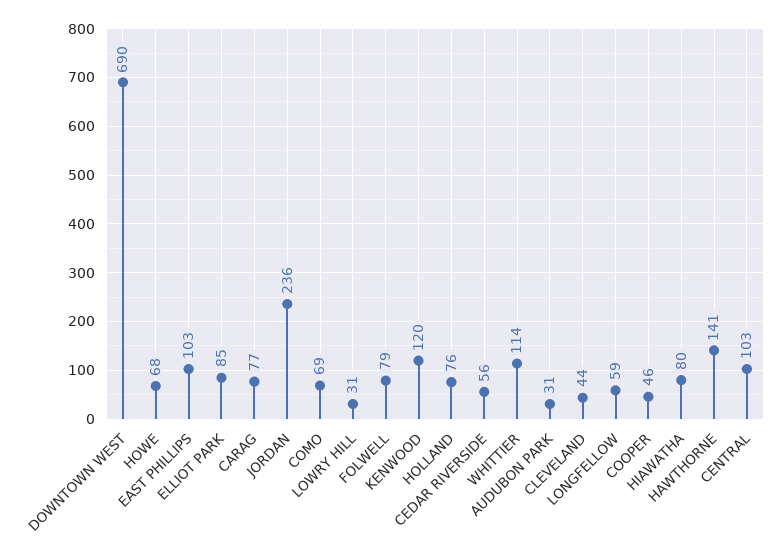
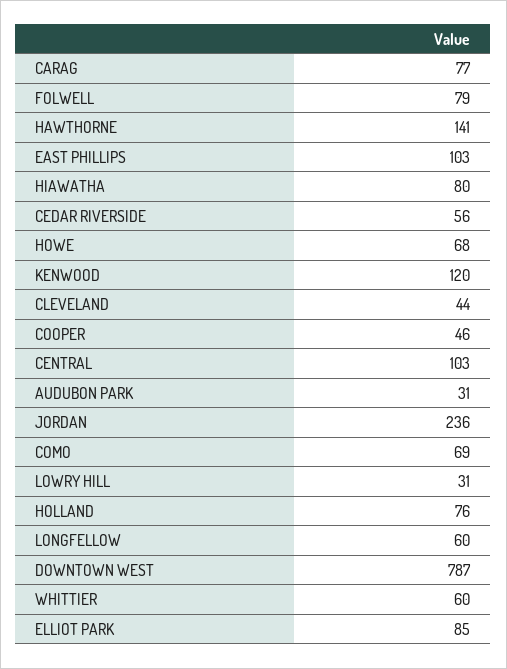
  {
-   "DOWNTOWN WEST": 690,
+   "DOWNTOWN WEST": 787,
    "HOWE": 68,
    "EAST PHILLIPS": 103,
    "ELLIOT PARK": 85,
    "CARAG": 77,
    "JORDAN": 236,
    "COMO": 69,
    "LOWRY HILL": 31,
    "FOLWELL": 79,
    "KENWOOD": 120,
    "HOLLAND": 76,
    "CEDAR RIVERSIDE": 56,
-   "WHITTIER": 114,
+   "WHITTIER": 60,
    "AUDUBON PARK": 31,
    "CLEVELAND": 44,
-   "LONGFELLOW": 59,
+   "LONGFELLOW": 60,
    "COOPER": 46,
    "HIAWATHA": 80,
    "HAWTHORNE": 141,
    "CENTRAL": 103
  }

